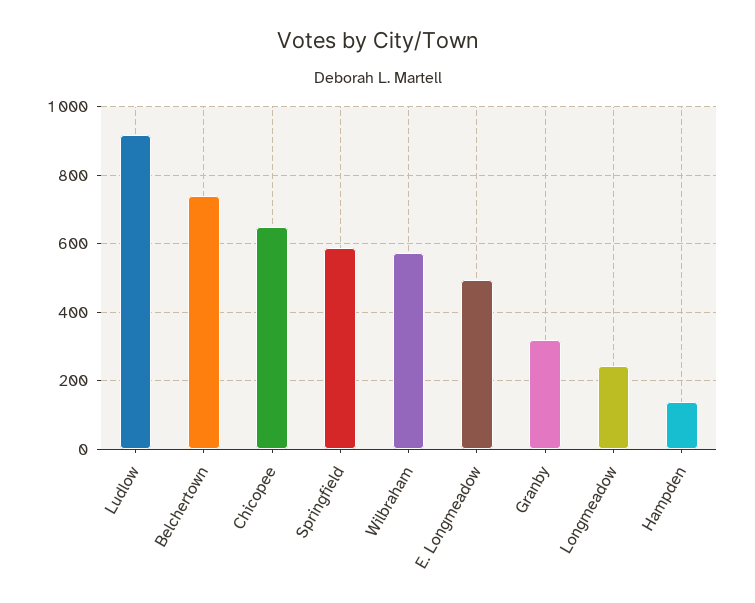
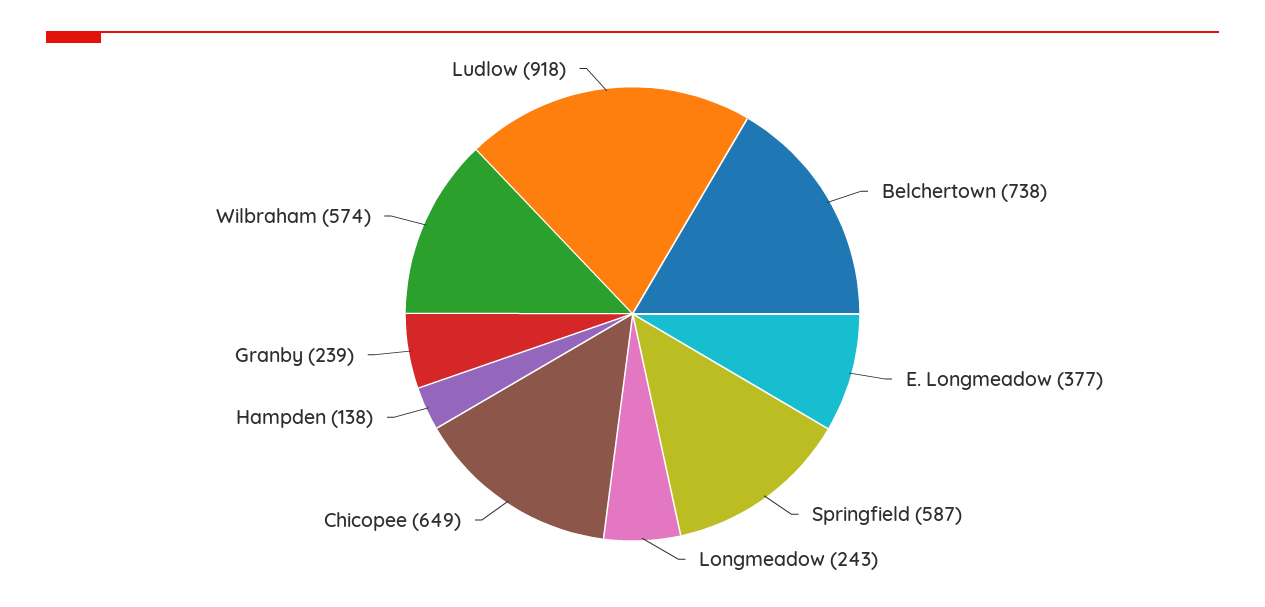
  {
    "Ludlow": 918,
    "Belchertown": 738,
    "Chicopee": 649,
    "Springfield": 587,
    "Wilbraham": 574,
-   "E. Longmeadow": 500,
+   "E. Longmeadow": 377,
-   "Granby": 320,
+   "Granby": 239,
    "Longmeadow": 243,
    "Hampden": 138
  }

